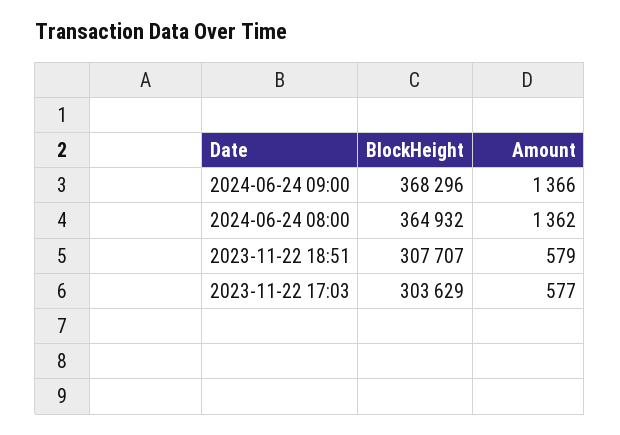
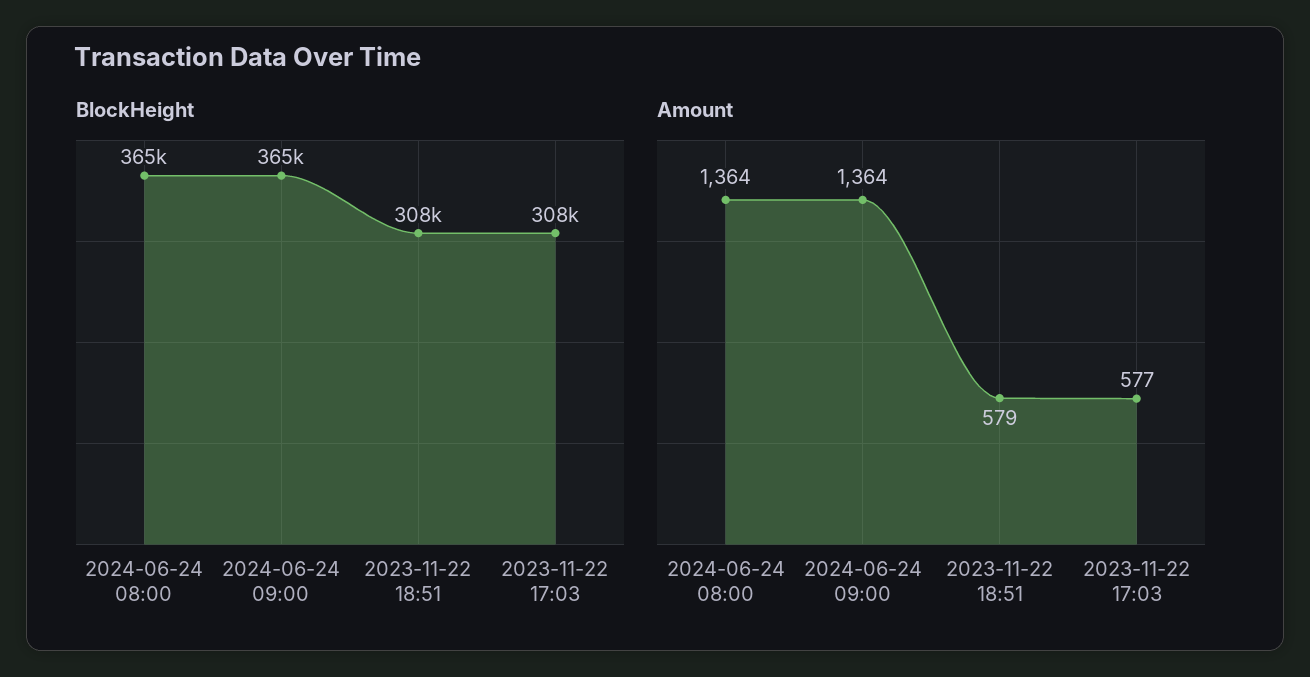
  {
    "BlockHeight": {
-     "2024-06-24 09:00": 368296,
+     "2024-06-24 09:00": 365000,
      "2024-06-24 08:00": 364932,
      "2023-11-22 18:51": 307707,
-     "2023-11-22 17:03": 303629
+     "2023-11-22 17:03": 308000
    },
    "Amount": {
-     "2024-06-24 09:00": 1366,
+     "2024-06-24 09:00": 1364,
-     "2024-06-24 08:00": 1362,
+     "2024-06-24 08:00": 1364,
      "2023-11-22 18:51": 579,
      "2023-11-22 17:03": 577
    }
  }

